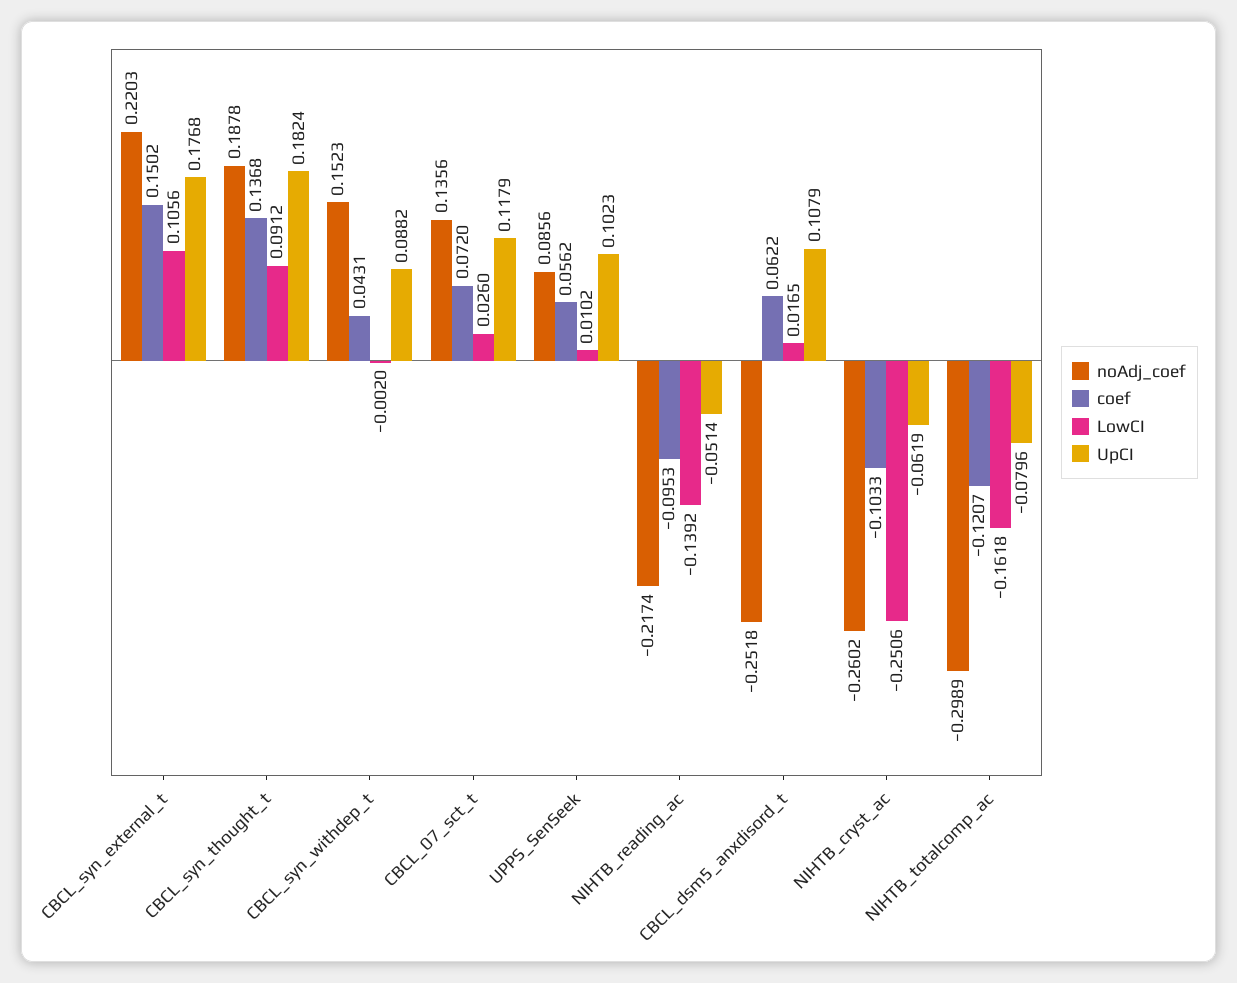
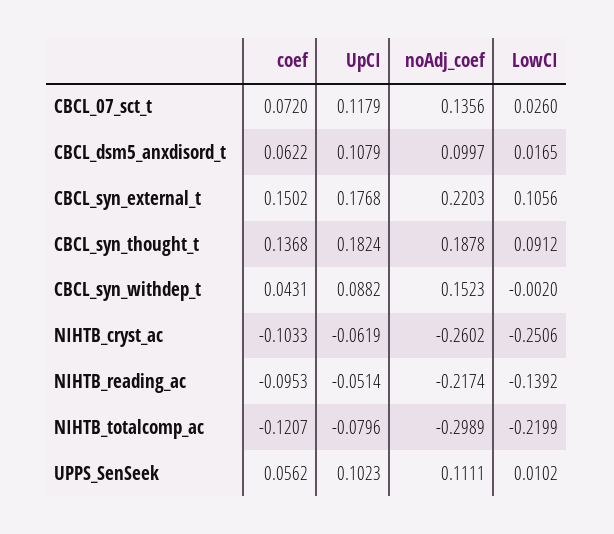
  {
    "noAdj_coef": {
      "CBCL_syn_external_t": 0.2203,
      "CBCL_syn_thought_t": 0.1878,
      "CBCL_syn_withdep_t": 0.1523,
      "CBCL_07_sct_t": 0.1356,
-     "UPPS_SenSeek": 0.0856,
+     "UPPS_SenSeek": 0.1111,
      "NIHTB_reading_ac": -0.2174,
-     "CBCL_dsm5_anxdisord_t": -0.2518,
+     "CBCL_dsm5_anxdisord_t": 0.0997,
      "NIHTB_cryst_ac": -0.2602,
      "NIHTB_totalcomp_ac": -0.2989
    },
    "coef": {
      "CBCL_syn_external_t": 0.1502,
      "CBCL_syn_thought_t": 0.1368,
      "CBCL_syn_withdep_t": 0.0431,
      "CBCL_07_sct_t": 0.072,
      "UPPS_SenSeek": 0.0562,
      "NIHTB_reading_ac": -0.0953,
      "CBCL_dsm5_anxdisord_t": 0.0622,
      "NIHTB_cryst_ac": -0.1033,
      "NIHTB_totalcomp_ac": -0.1207
    },
    "LowCI": {
      "CBCL_syn_external_t": 0.1056,
      "CBCL_syn_thought_t": 0.0912,
      "CBCL_syn_withdep_t": -0.002,
      "CBCL_07_sct_t": 0.026,
      "UPPS_SenSeek": 0.0102,
      "NIHTB_reading_ac": -0.1392,
      "CBCL_dsm5_anxdisord_t": 0.0165,
      "NIHTB_cryst_ac": -0.2506,
-     "NIHTB_totalcomp_ac": -0.1618
+     "NIHTB_totalcomp_ac": -0.2199
    },
    "UpCI": {
      "CBCL_syn_external_t": 0.1768,
      "CBCL_syn_thought_t": 0.1824,
      "CBCL_syn_withdep_t": 0.0882,
      "CBCL_07_sct_t": 0.1179,
      "UPPS_SenSeek": 0.1023,
      "NIHTB_reading_ac": -0.0514,
      "CBCL_dsm5_anxdisord_t": 0.1079,
      "NIHTB_cryst_ac": -0.0619,
      "NIHTB_totalcomp_ac": -0.0796
    }
  }

